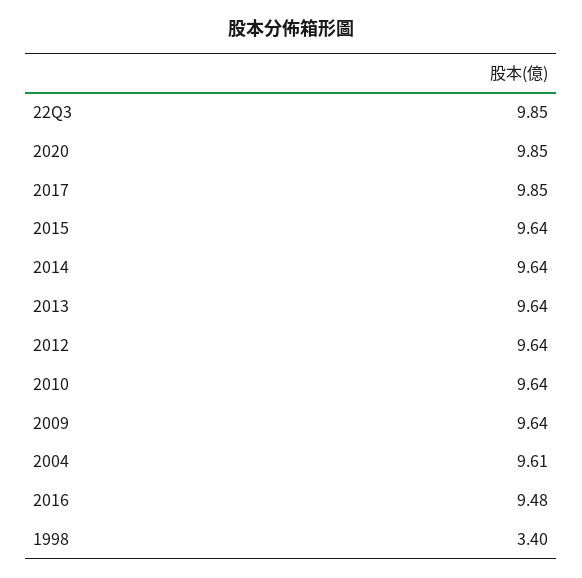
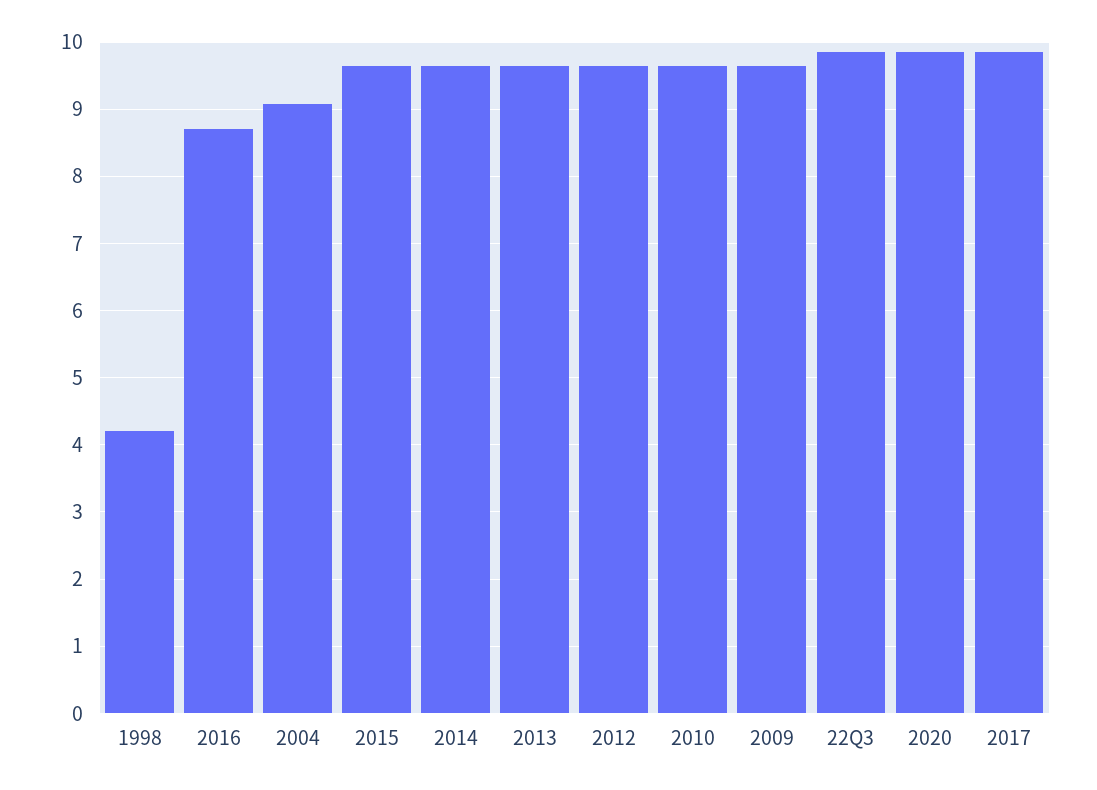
  {
    "22Q3": 9.85,
    "2020": 9.85,
    "2017": 9.85,
    "2015": 9.64,
    "2014": 9.64,
    "2013": 9.64,
    "2012": 9.64,
    "2010": 9.64,
    "2009": 9.64,
-   "2004": 9.61,
+   "2004": 9.1,
-   "2016": 9.48,
+   "2016": 8.7,
-   "1998": 3.4
+   "1998": 4.2
  }

